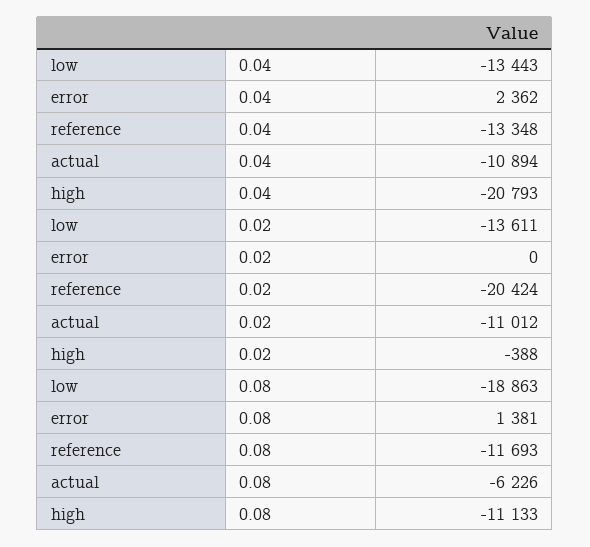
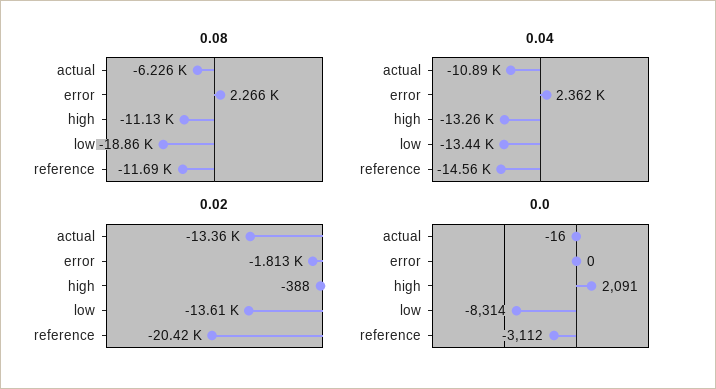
  {
    "0.04": {
      "low": -13443,
      "error": 2362,
-     "reference": -13348,
+     "reference": -14560,
      "actual": -10894,
-     "high": -20793
+     "high": -13260
    },
    "0.02": {
      "low": -13611,
-     "error": 0,
+     "error": -1813,
      "reference": -20424,
-     "actual": -11012,
+     "actual": -13360,
      "high": -388
    },
    "0.08": {
      "low": -18863,
-     "error": 1381,
+     "error": 2266,
      "reference": -11693,
      "actual": -6226,
      "high": -11133
-   }
+   },
+   "0.0": {
+     "actual": -16,
+     "error": 0,
+     "high": 2091,
+     "low": -8314,
+     "reference": -3112
+   }
  }

